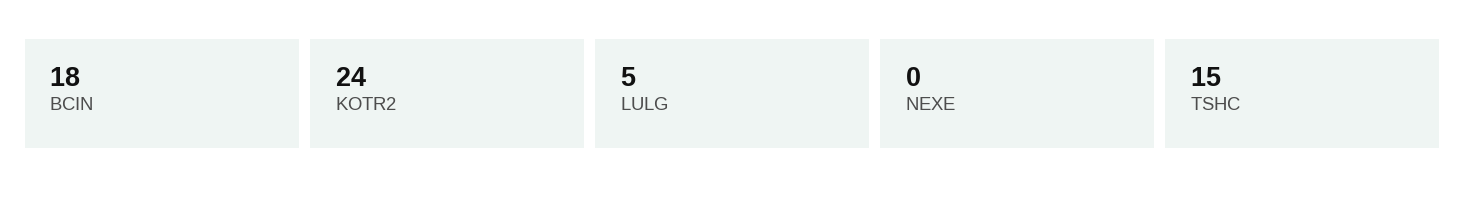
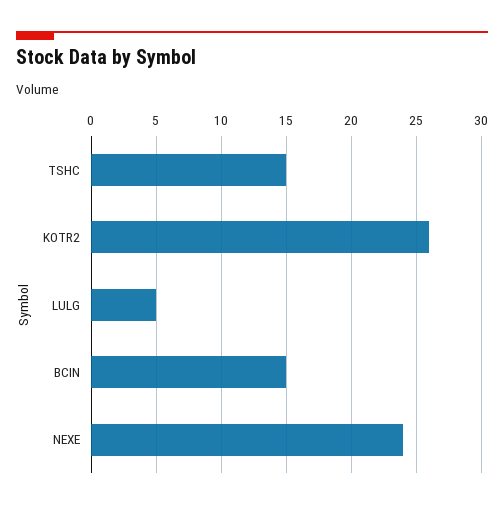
  {
-   "BCIN": 18,
+   "BCIN": 15,
-   "KOTR2": 24,
+   "KOTR2": 26,
    "LULG": 5,
-   "NEXE": 0,
+   "NEXE": 24,
    "TSHC": 15
  }

